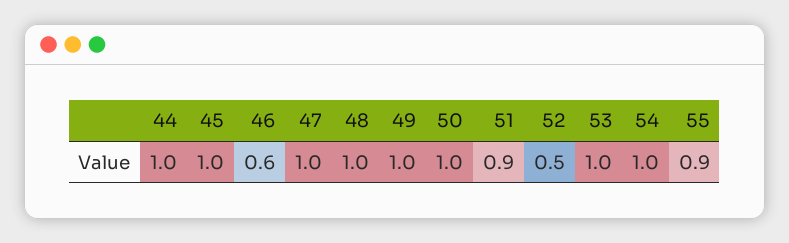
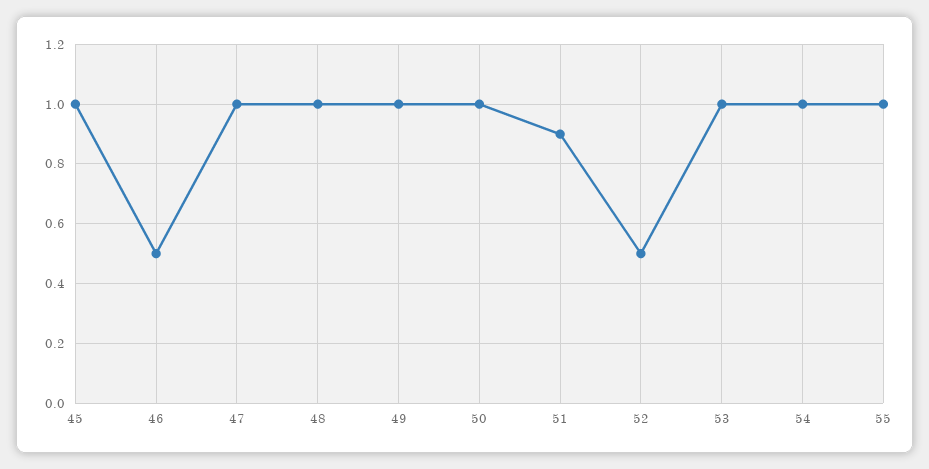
  {
-   "44": 1,
    "45": 1,
-   "46": 0.6,
+   "46": 0.5,
    "47": 1,
    "48": 1,
    "49": 1,
    "50": 1,
    "51": 0.9,
    "52": 0.5,
    "53": 1,
    "54": 1,
-   "55": 0.9
+   "55": 1
  }

